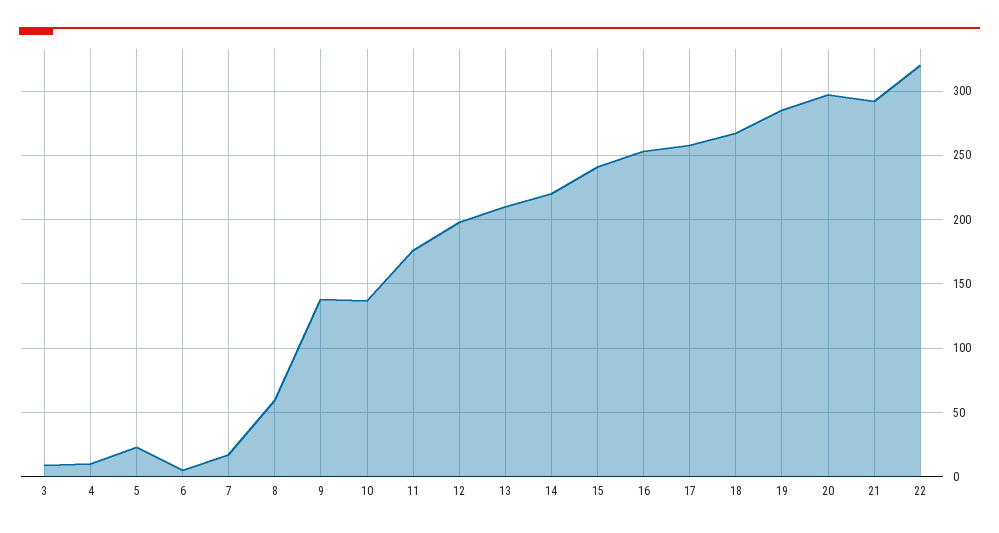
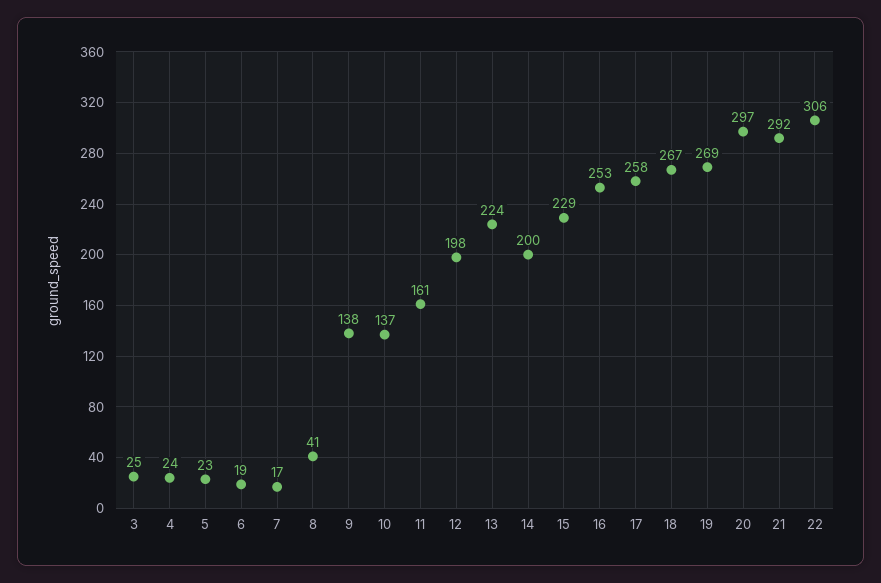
  {
-   "3": 10,
+   "3": 25,
-   "4": 10,
+   "4": 24,
    "5": 23,
-   "6": 5,
+   "6": 19,
    "7": 17,
-   "8": 60,
+   "8": 41,
    "9": 138,
    "10": 137,
-   "11": 175,
+   "11": 161,
    "12": 198,
-   "13": 210,
+   "13": 224,
-   "14": 220,
+   "14": 200,
-   "15": 240,
+   "15": 229,
    "16": 253,
    "17": 258,
    "18": 267,
-   "19": 285,
+   "19": 269,
    "20": 297,
    "21": 292,
-   "22": 320
+   "22": 306
  }

